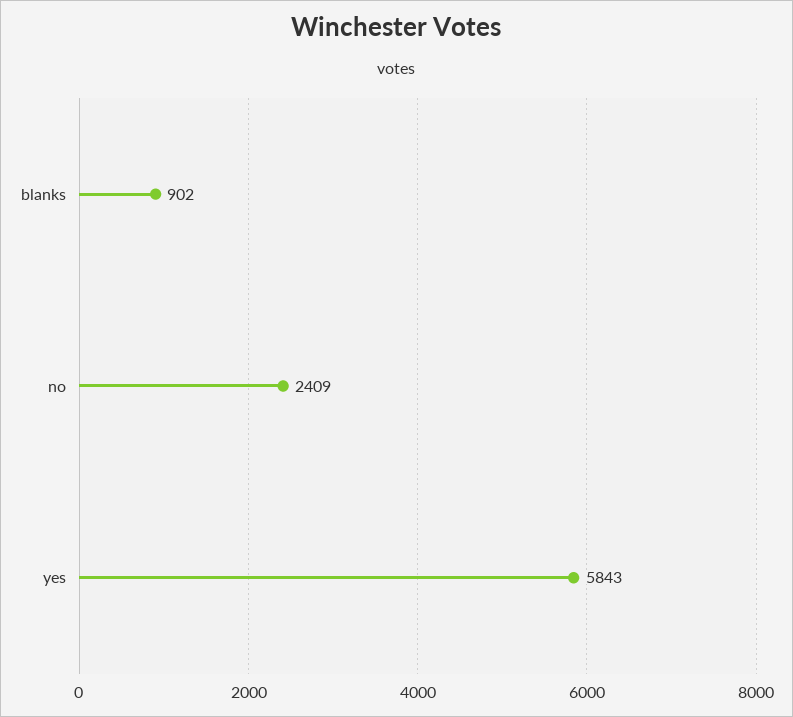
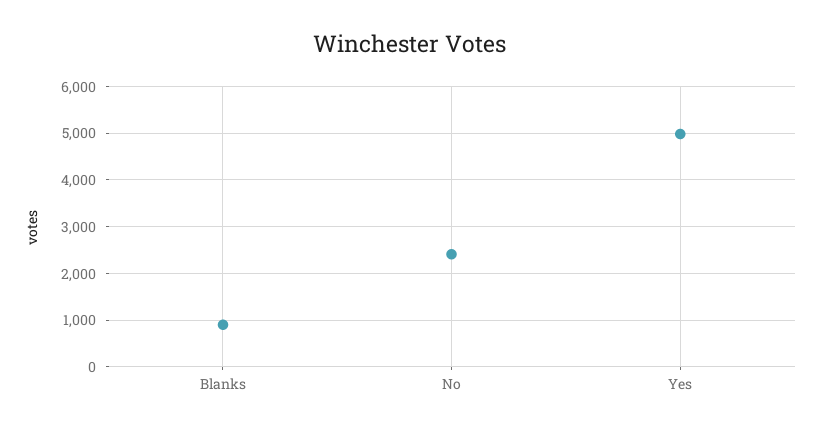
  {
    "blanks": 902,
    "no": 2409,
-   "yes": 5843
+   "yes": 5000
  }

